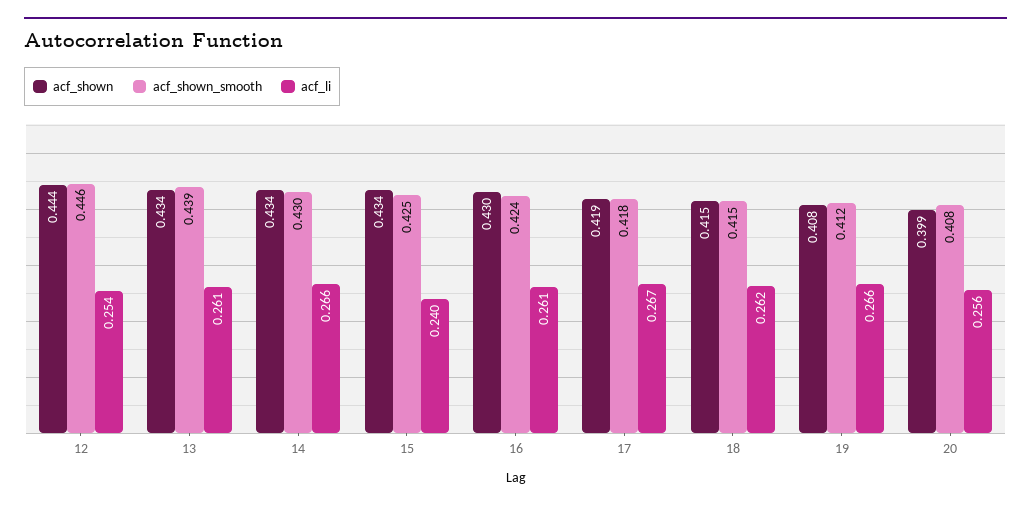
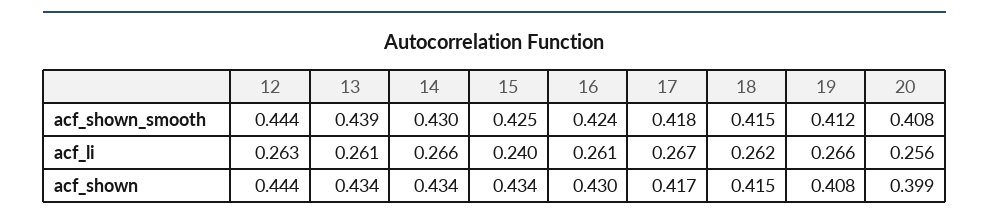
  {
    "acf_shown": {
      "12": 0.444,
      "13": 0.434,
      "14": 0.434,
      "15": 0.434,
      "16": 0.43,
-     "17": 0.419,
+     "17": 0.417,
      "18": 0.415,
      "19": 0.408,
      "20": 0.399
    },
    "acf_shown_smooth": {
-     "12": 0.446,
+     "12": 0.444,
      "13": 0.439,
      "14": 0.43,
      "15": 0.425,
      "16": 0.424,
      "17": 0.418,
      "18": 0.415,
      "19": 0.412,
      "20": 0.408
    },
    "acf_li": {
-     "12": 0.254,
+     "12": 0.263,
      "13": 0.261,
      "14": 0.266,
      "15": 0.24,
      "16": 0.261,
      "17": 0.267,
      "18": 0.262,
      "19": 0.266,
      "20": 0.256
    }
  }

